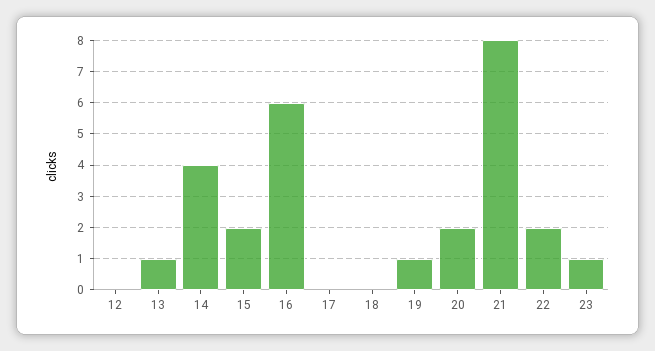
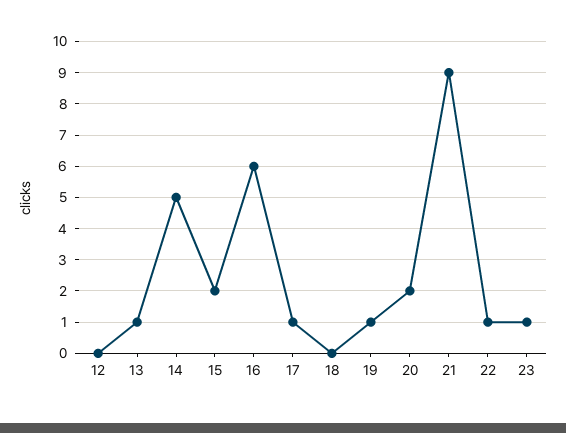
  {
    "12": 0,
    "13": 1,
-   "14": 4,
+   "14": 5,
    "15": 2,
    "16": 6,
-   "17": 0,
+   "17": 1,
    "18": 0,
    "19": 1,
    "20": 2,
-   "21": 8,
+   "21": 9,
-   "22": 2,
+   "22": 1,
    "23": 1
  }

